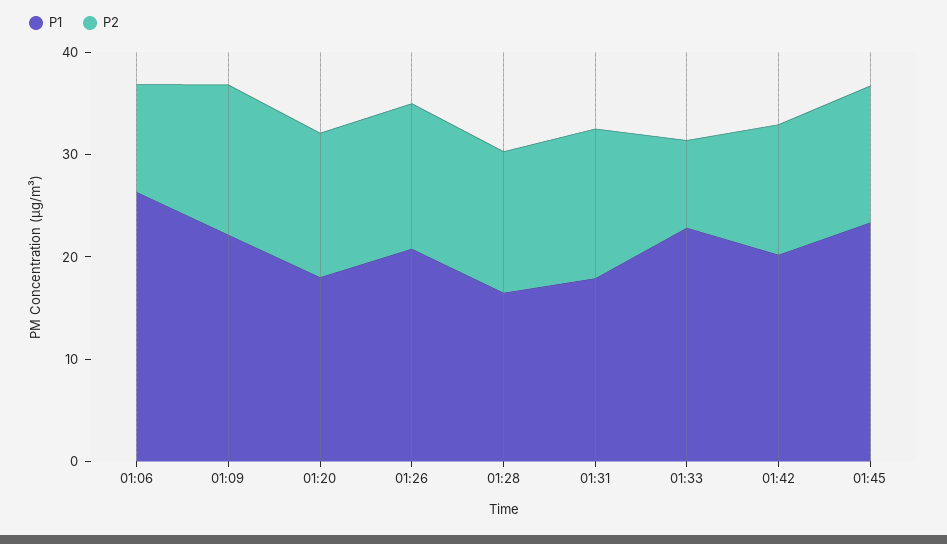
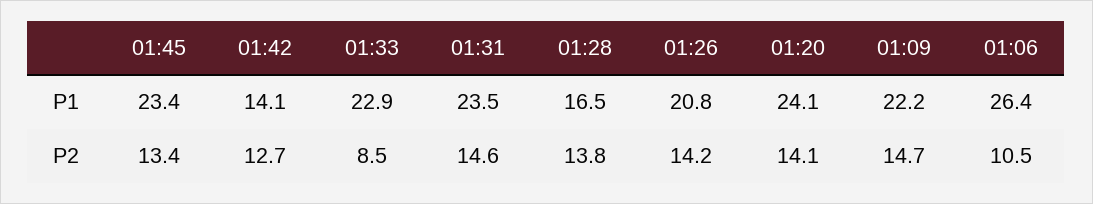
  {
    "P1": {
      "01:06": 26.4,
      "01:09": 22.2,
-     "01:20": 18,
+     "01:20": 24.1,
      "01:26": 20.8,
      "01:28": 16.5,
-     "01:31": 18,
+     "01:31": 23.5,
      "01:33": 22.9,
-     "01:42": 20,
+     "01:42": 14.1,
      "01:45": 23.4
    },
    "P2": {
      "01:06": 10.5,
      "01:09": 14.7,
      "01:20": 14.1,
      "01:26": 14.2,
      "01:28": 13.8,
      "01:31": 14.6,
      "01:33": 8.5,
      "01:42": 12.7,
      "01:45": 13.4
    }
  }

